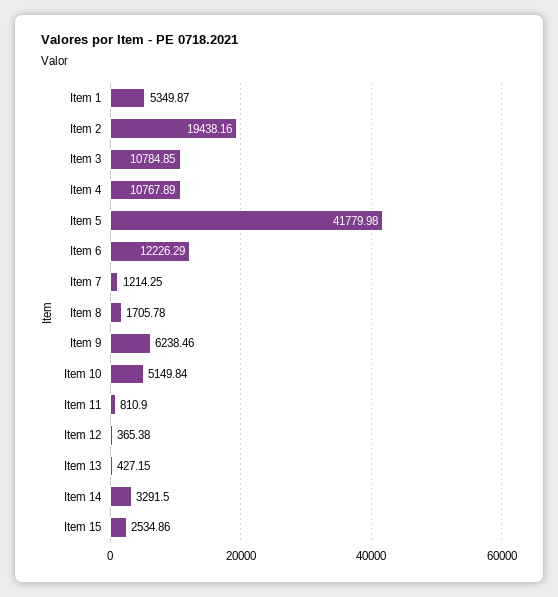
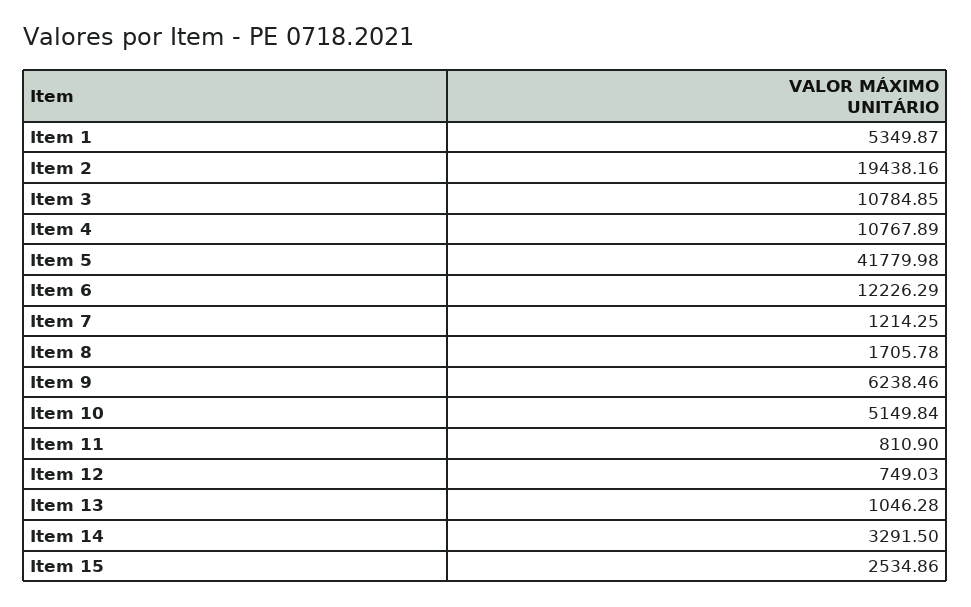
  {
    "Item 1": 5349.87,
    "Item 2": 19438.16,
    "Item 3": 10784.85,
    "Item 4": 10767.89,
    "Item 5": 41779.98,
    "Item 6": 12226.29,
    "Item 7": 1214.25,
    "Item 8": 1705.78,
    "Item 9": 6238.46,
    "Item 10": 5149.84,
    "Item 11": 810.9,
-   "Item 12": 365.38,
+   "Item 12": 749.03,
-   "Item 13": 427.15,
+   "Item 13": 1046.28,
    "Item 14": 3291.5,
    "Item 15": 2534.86
  }

